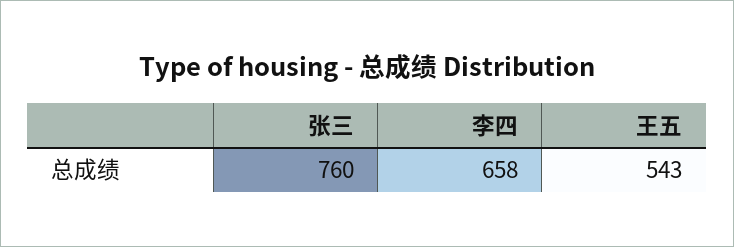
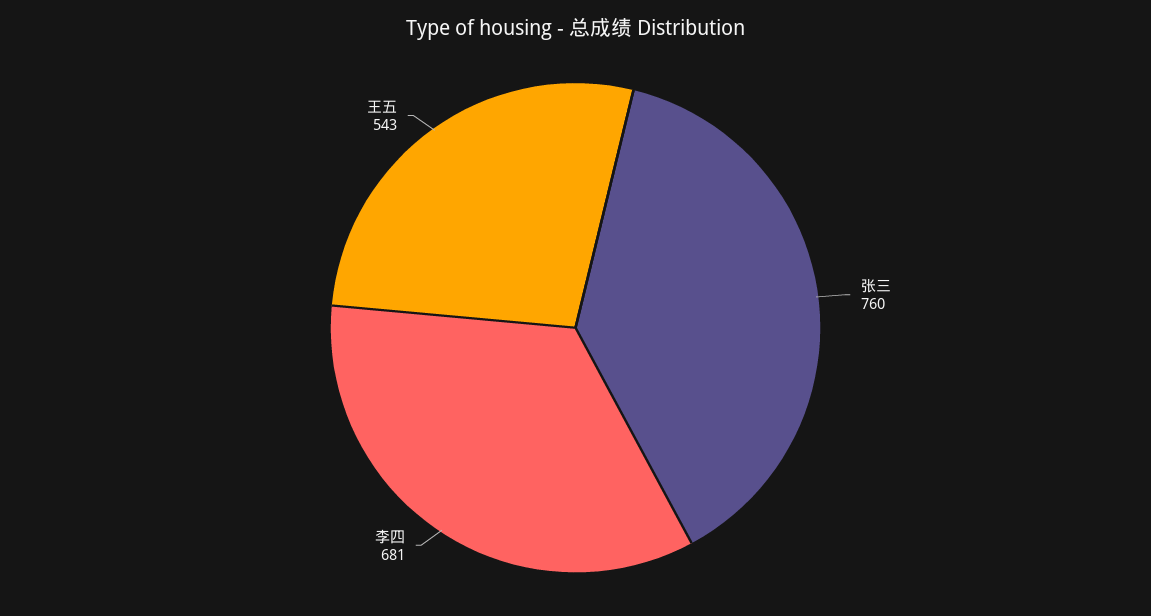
  {
    "张三": 760,
-   "李四": 658,
+   "李四": 681,
    "王五": 543
  }

